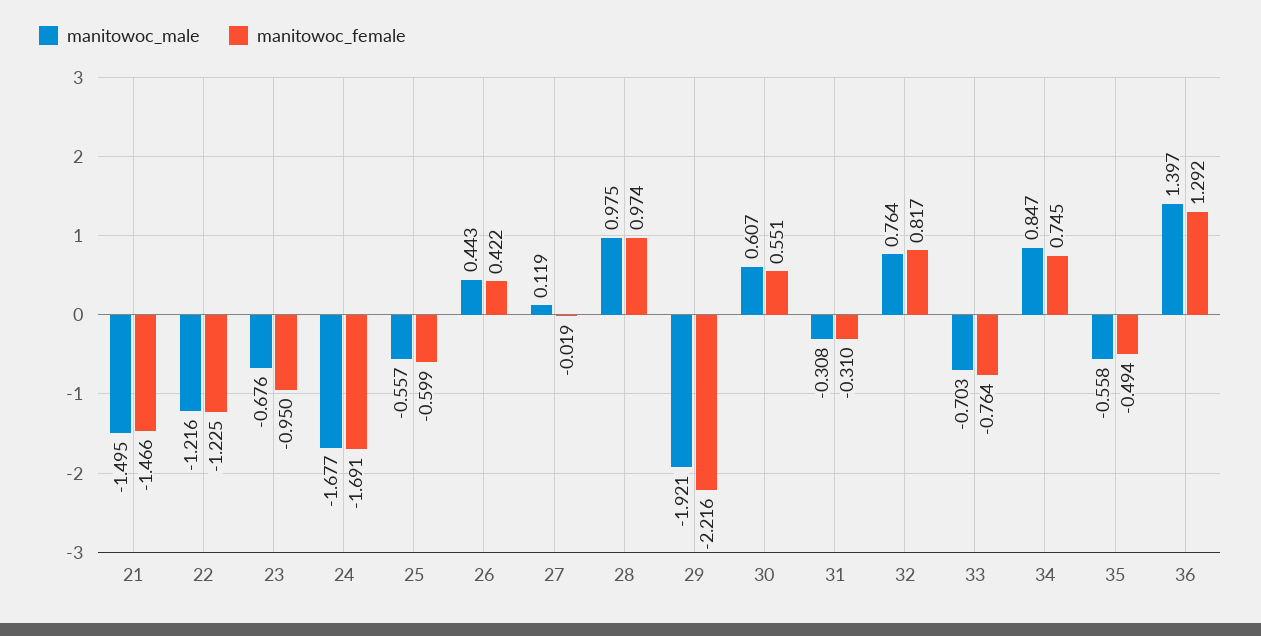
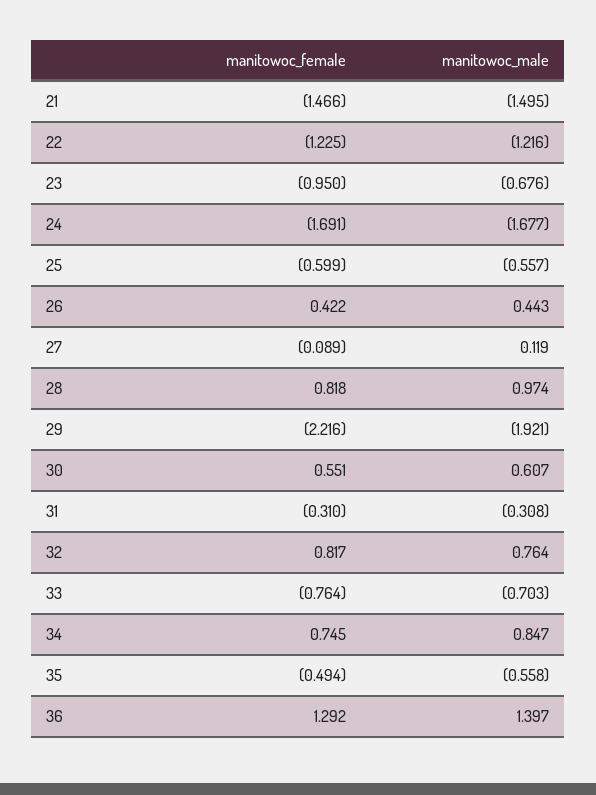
  {
    "manitowoc_male": {
      "21": -1.495,
      "22": -1.216,
      "23": -0.676,
      "24": -1.677,
      "25": -0.557,
      "26": 0.443,
      "27": 0.119,
-     "28": 0.975,
+     "28": 0.974,
      "29": -1.921,
      "30": 0.607,
      "31": -0.308,
      "32": 0.764,
      "33": -0.703,
      "34": 0.847,
      "35": -0.558,
      "36": 1.397
    },
    "manitowoc_female": {
      "21": -1.466,
      "22": -1.225,
      "23": -0.95,
      "24": -1.691,
      "25": -0.599,
      "26": 0.422,
-     "27": -0.019,
+     "27": -0.089,
-     "28": 0.974,
+     "28": 0.818,
      "29": -2.216,
      "30": 0.551,
      "31": -0.31,
      "32": 0.817,
      "33": -0.764,
      "34": 0.745,
      "35": -0.494,
      "36": 1.292
    }
  }

